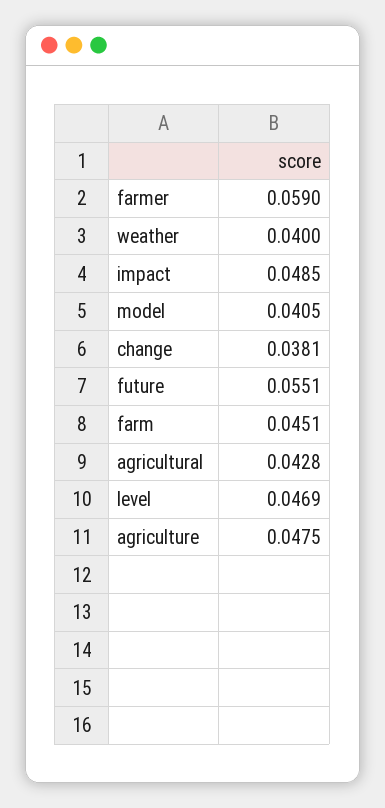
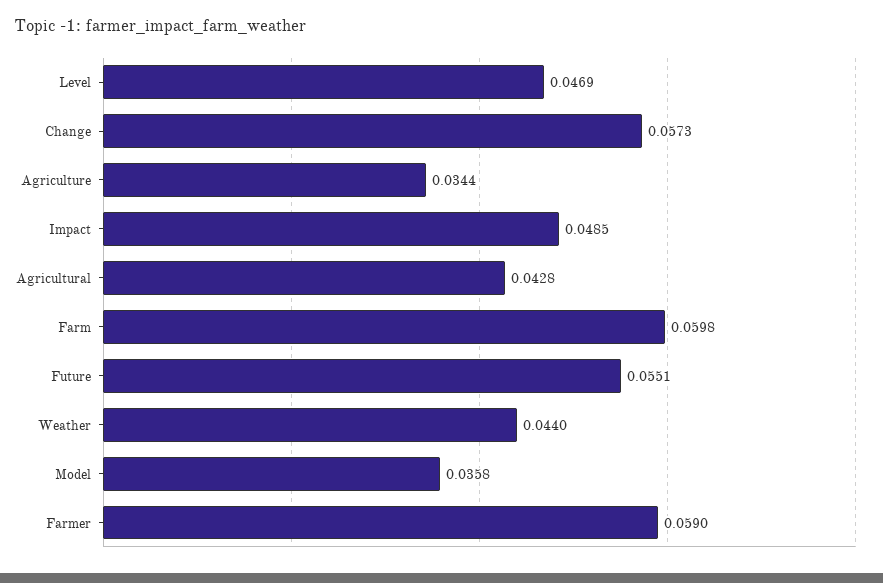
  {
    "farmer": 0.059,
-   "weather": 0.04,
+   "weather": 0.044,
    "impact": 0.0485,
-   "model": 0.0405,
+   "model": 0.0358,
-   "change": 0.0381,
+   "change": 0.0573,
    "future": 0.0551,
-   "farm": 0.0451,
+   "farm": 0.0598,
    "agricultural": 0.0428,
    "level": 0.0469,
-   "agriculture": 0.0475
+   "agriculture": 0.0344
  }

